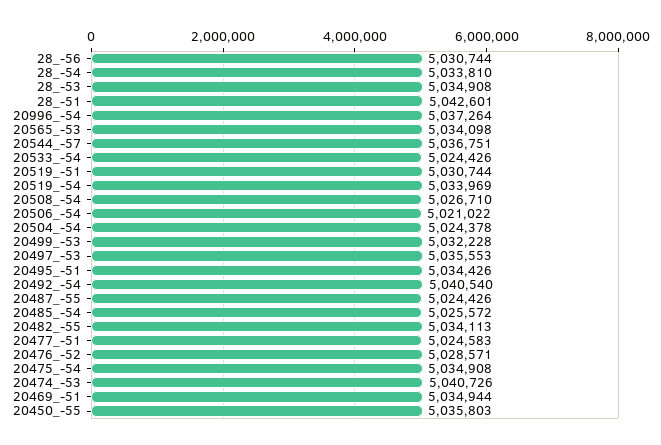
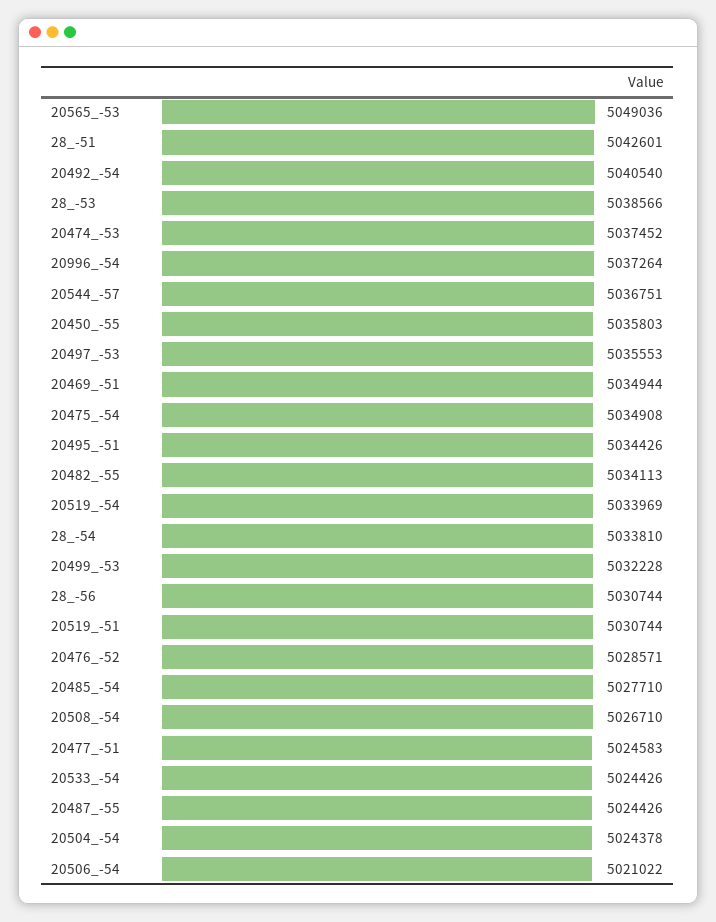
  {
    "28_-56": 5030744,
    "28_-54": 5033810,
-   "28_-53": 5034908,
+   "28_-53": 5038566,
    "28_-51": 5042601,
    "20996_-54": 5037264,
-   "20565_-53": 5034098,
+   "20565_-53": 5049036,
    "20544_-57": 5036751,
    "20533_-54": 5024426,
    "20519_-51": 5030744,
    "20519_-54": 5033969,
    "20508_-54": 5026710,
    "20506_-54": 5021022,
    "20504_-54": 5024378,
    "20499_-53": 5032228,
    "20497_-53": 5035553,
    "20495_-51": 5034426,
    "20492_-54": 5040540,
    "20487_-55": 5024426,
-   "20485_-54": 5025572,
+   "20485_-54": 5027710,
    "20482_-55": 5034113,
    "20477_-51": 5024583,
    "20476_-52": 5028571,
    "20475_-54": 5034908,
-   "20474_-53": 5040726,
+   "20474_-53": 5037452,
    "20469_-51": 5034944,
    "20450_-55": 5035803
  }

